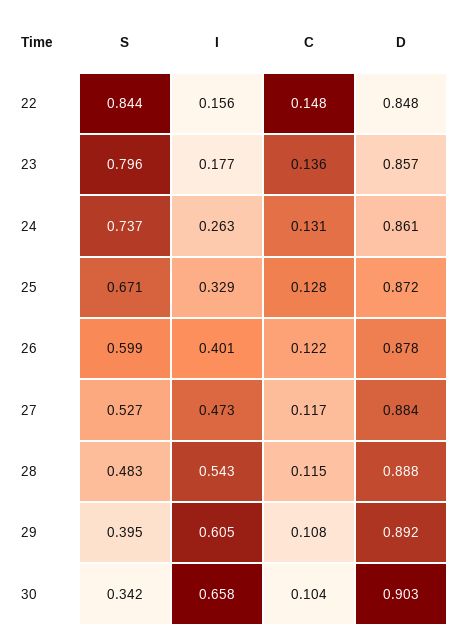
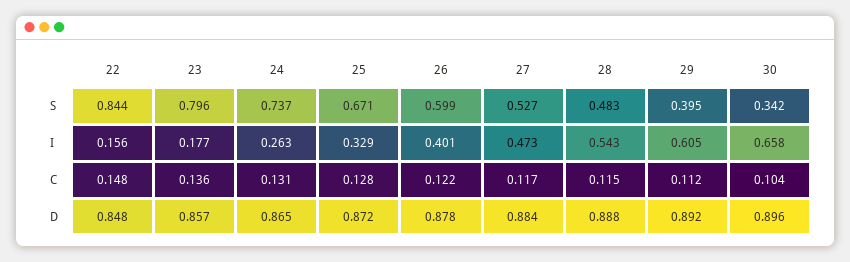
  {
    "S": {
      "22": 0.844,
      "23": 0.796,
      "24": 0.737,
      "25": 0.671,
      "26": 0.599,
      "27": 0.527,
      "28": 0.483,
      "29": 0.395,
      "30": 0.342
    },
    "I": {
      "22": 0.156,
      "23": 0.177,
      "24": 0.263,
      "25": 0.329,
      "26": 0.401,
      "27": 0.473,
      "28": 0.543,
      "29": 0.605,
      "30": 0.658
    },
    "C": {
      "22": 0.148,
      "23": 0.136,
      "24": 0.131,
      "25": 0.128,
      "26": 0.122,
      "27": 0.117,
      "28": 0.115,
-     "29": 0.108,
+     "29": 0.112,
      "30": 0.104
    },
    "D": {
      "22": 0.848,
      "23": 0.857,
-     "24": 0.861,
+     "24": 0.865,
      "25": 0.872,
      "26": 0.878,
      "27": 0.884,
      "28": 0.888,
      "29": 0.892,
-     "30": 0.903
+     "30": 0.896
    }
  }

